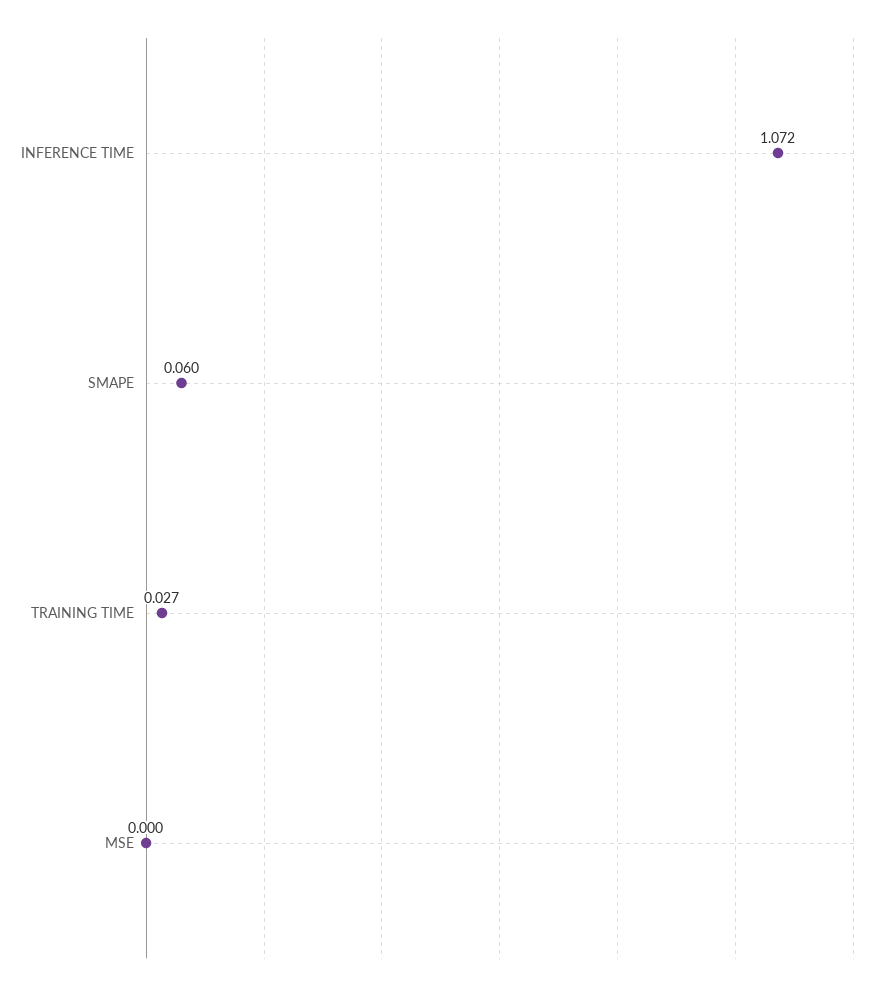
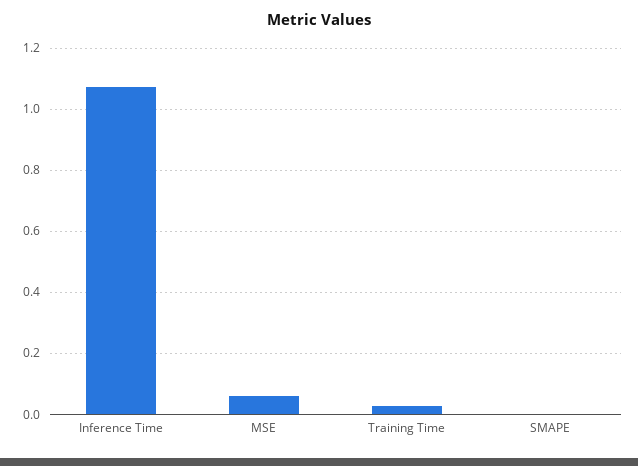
  {
    "INFERENCE TIME": 1.072,
-   "SMAPE": 0.06,
+   "SMAPE": 0,
    "TRAINING TIME": 0.027,
-   "MSE": 0
+   "MSE": 0.06
  }

